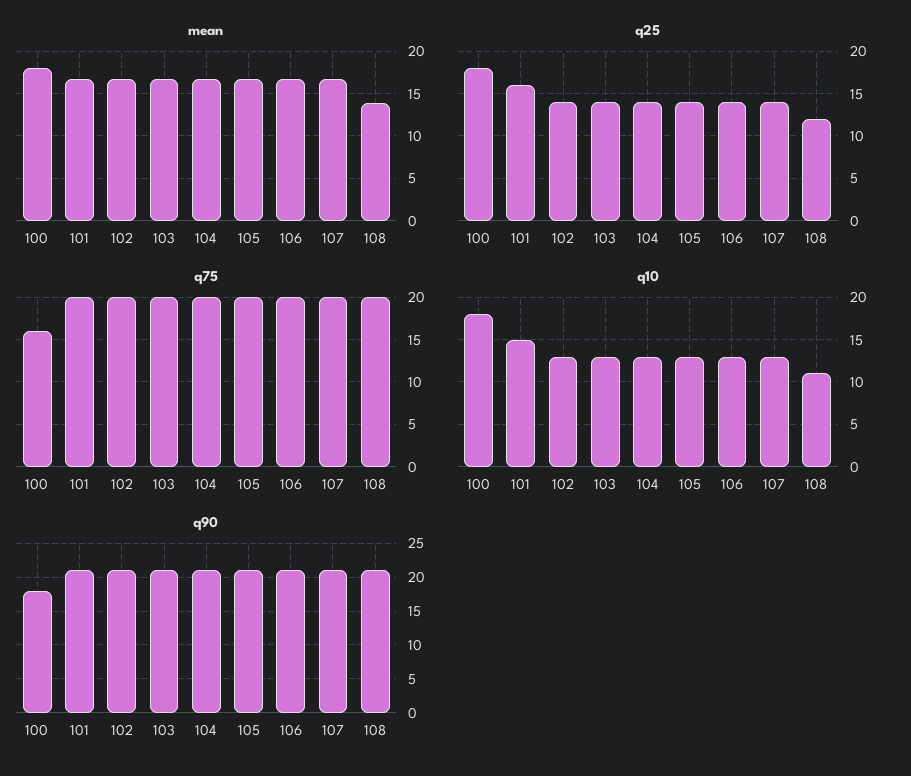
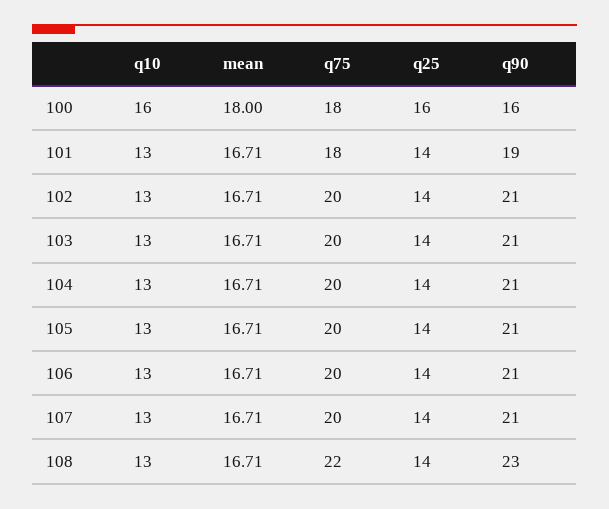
  {
    "mean": {
      "100": 18,
      "101": 16.71,
      "102": 16.71,
      "103": 16.71,
      "104": 16.71,
      "105": 16.71,
      "106": 16.71,
      "107": 16.71,
-     "108": 14
+     "108": 16.71
    },
    "q25": {
-     "100": 18,
+     "100": 16,
-     "101": 16,
+     "101": 14,
      "102": 14,
      "103": 14,
      "104": 14,
      "105": 14,
      "106": 14,
      "107": 14,
-     "108": 12
+     "108": 14
    },
    "q75": {
-     "100": 16,
+     "100": 18,
-     "101": 20,
+     "101": 18,
      "102": 20,
      "103": 20,
      "104": 20,
      "105": 20,
      "106": 20,
      "107": 20,
-     "108": 20
+     "108": 22
    },
    "q10": {
-     "100": 18,
+     "100": 16,
-     "101": 15,
+     "101": 13,
      "102": 13,
      "103": 13,
      "104": 13,
      "105": 13,
      "106": 13,
      "107": 13,
-     "108": 11
+     "108": 13
    },
    "q90": {
-     "100": 18,
+     "100": 16,
-     "101": 21,
+     "101": 19,
      "102": 21,
      "103": 21,
      "104": 21,
      "105": 21,
      "106": 21,
      "107": 21,
-     "108": 21
+     "108": 23
    }
  }

